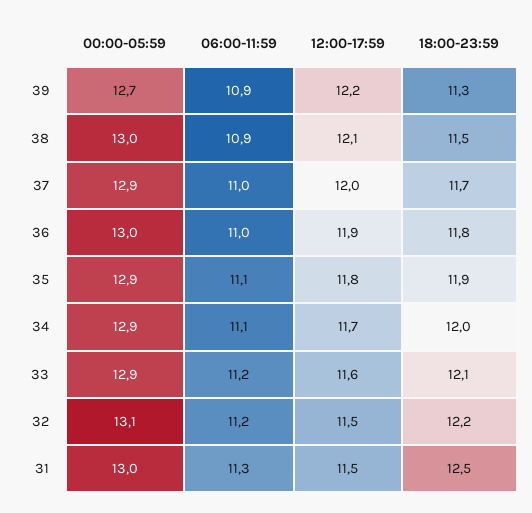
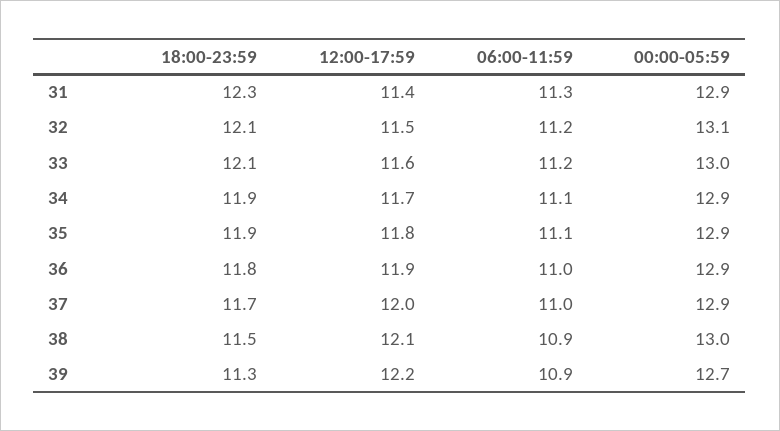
  {
    "00:00-05:59": {
      "39": 12.7,
      "38": 13,
      "37": 12.9,
-     "36": 13,
+     "36": 12.9,
      "35": 12.9,
      "34": 12.9,
-     "33": 12.9,
+     "33": 13,
      "32": 13.1,
-     "31": 13
+     "31": 12.9
    },
    "06:00-11:59": {
      "39": 10.9,
      "38": 10.9,
      "37": 11,
      "36": 11,
      "35": 11.1,
      "34": 11.1,
      "33": 11.2,
      "32": 11.2,
      "31": 11.3
    },
    "12:00-17:59": {
      "39": 12.2,
      "38": 12.1,
      "37": 12,
      "36": 11.9,
      "35": 11.8,
      "34": 11.7,
      "33": 11.6,
      "32": 11.5,
-     "31": 11.5
+     "31": 11.4
    },
    "18:00-23:59": {
      "39": 11.3,
      "38": 11.5,
      "37": 11.7,
      "36": 11.8,
      "35": 11.9,
-     "34": 12,
+     "34": 11.9,
      "33": 12.1,
-     "32": 12.2,
+     "32": 12.1,
-     "31": 12.5
+     "31": 12.3
    }
  }

